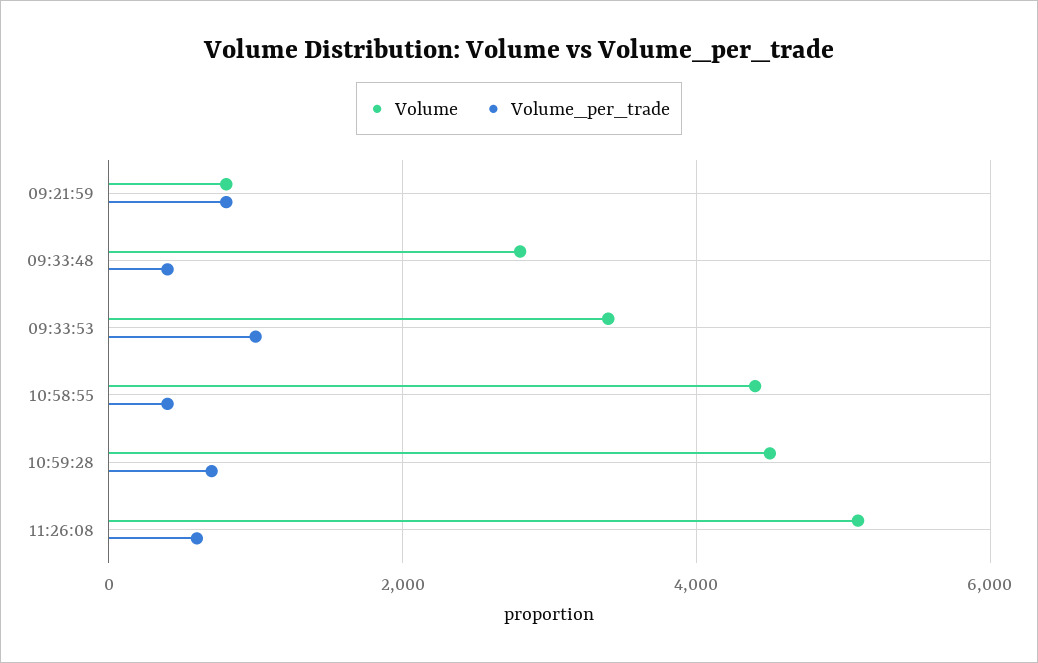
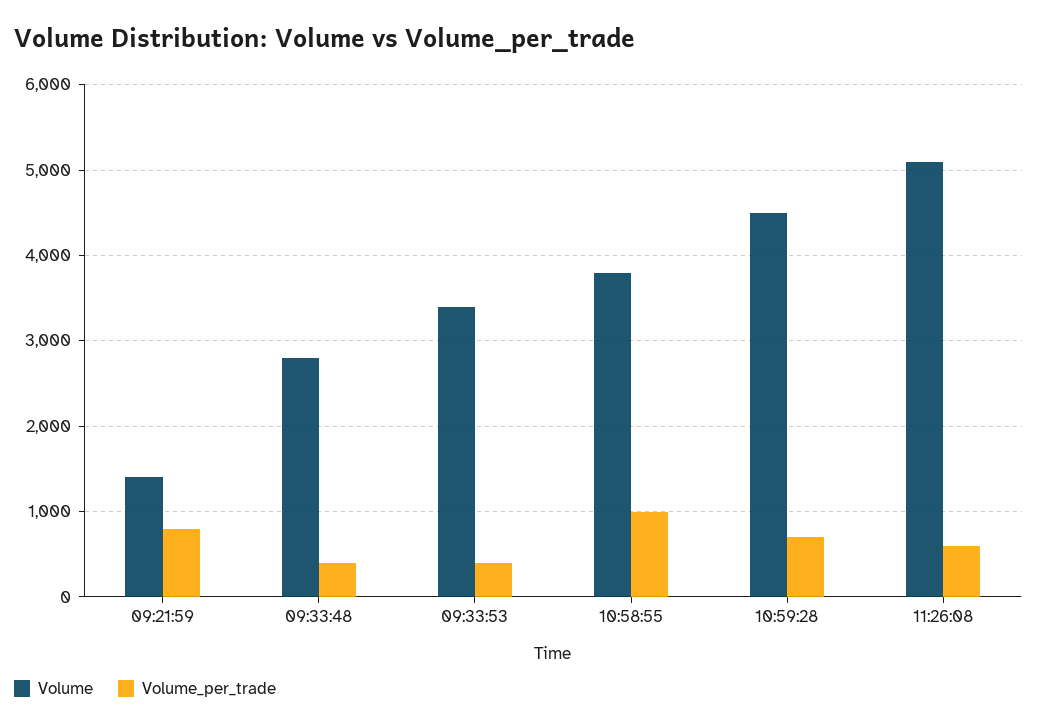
  {
    "Volume": {
-     "09:21:59": 800,
+     "09:21:59": 1400,
      "09:33:48": 2800,
      "09:33:53": 3400,
-     "10:58:55": 4400,
+     "10:58:55": 3800,
      "10:59:28": 4500,
      "11:26:08": 5100
    },
    "Volume_per_trade": {
      "09:21:59": 800,
      "09:33:48": 400,
-     "09:33:53": 1000,
+     "09:33:53": 400,
-     "10:58:55": 400,
+     "10:58:55": 1000,
      "10:59:28": 700,
      "11:26:08": 600
    }
  }

